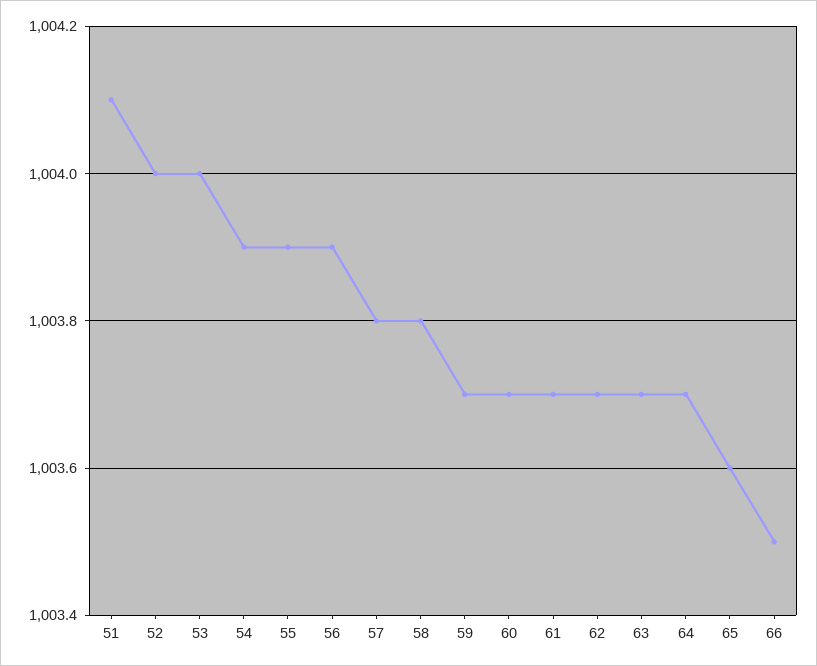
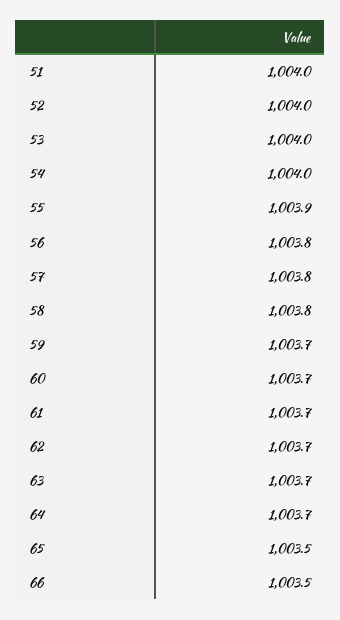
  {
-   "51": 1004.1,
+   "51": 1004,
    "52": 1004,
    "53": 1004,
-   "54": 1003.9,
+   "54": 1004,
    "55": 1003.9,
-   "56": 1003.9,
+   "56": 1003.8,
    "57": 1003.8,
    "58": 1003.8,
    "59": 1003.7,
    "60": 1003.7,
    "61": 1003.7,
    "62": 1003.7,
    "63": 1003.7,
    "64": 1003.7,
-   "65": 1003.6,
+   "65": 1003.5,
    "66": 1003.5
  }

